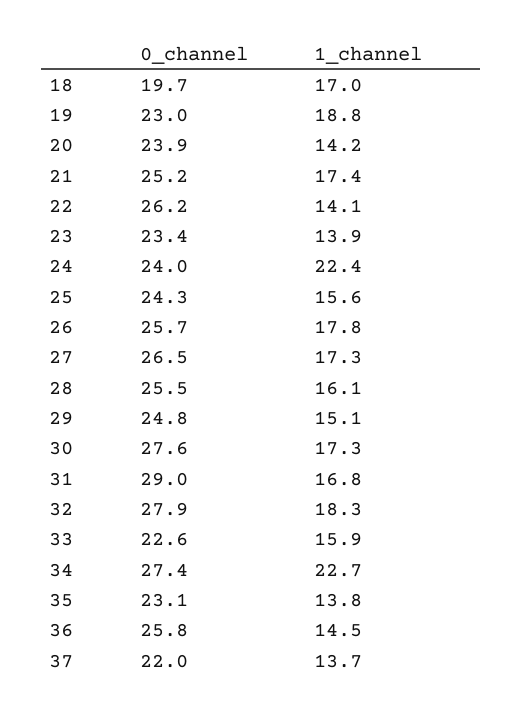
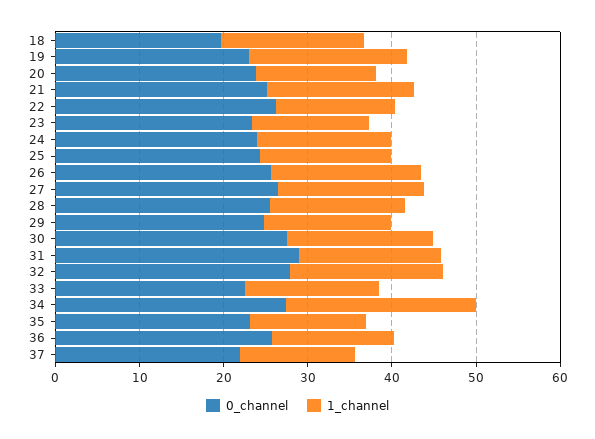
  {
    "0_channel": {
      "18": 19.7,
      "19": 23,
      "20": 23.9,
      "21": 25.2,
      "22": 26.2,
      "23": 23.4,
      "24": 24,
      "25": 24.3,
      "26": 25.7,
      "27": 26.5,
      "28": 25.5,
      "29": 24.8,
      "30": 27.6,
      "31": 29,
      "32": 27.9,
      "33": 22.6,
      "34": 27.4,
      "35": 23.1,
      "36": 25.8,
      "37": 22
    },
    "1_channel": {
      "18": 17,
      "19": 18.8,
      "20": 14.2,
      "21": 17.4,
      "22": 14.1,
      "23": 13.9,
-     "24": 22.4,
+     "24": 16,
      "25": 15.6,
      "26": 17.8,
      "27": 17.3,
      "28": 16.1,
      "29": 15.1,
      "30": 17.3,
      "31": 16.8,
      "32": 18.3,
      "33": 15.9,
      "34": 22.7,
      "35": 13.8,
      "36": 14.5,
      "37": 13.7
    }
  }

